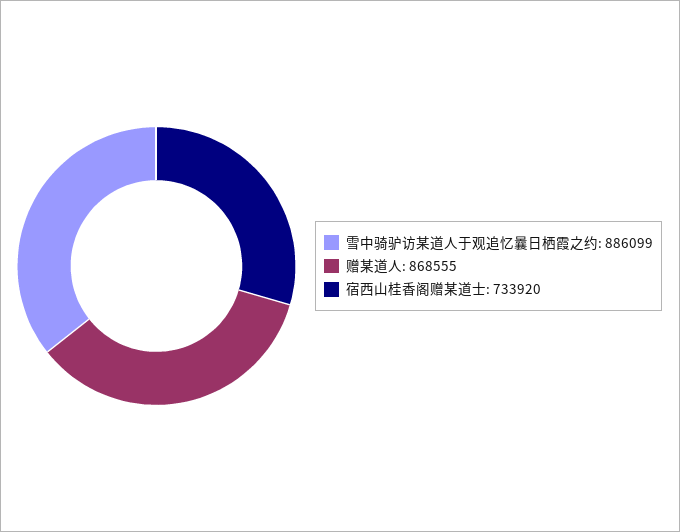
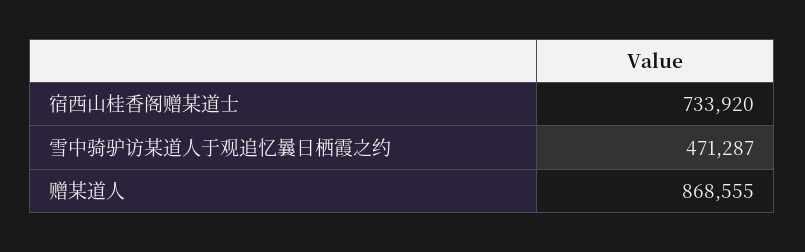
  {
-   "雪中骑驴访某道人于观追忆曩日栖霞之约": 886099,
+   "雪中骑驴访某道人于观追忆曩日栖霞之约": 471287,
    "赠某道人": 868555,
    "宿西山桂香阁赠某道士": 733920
  }

